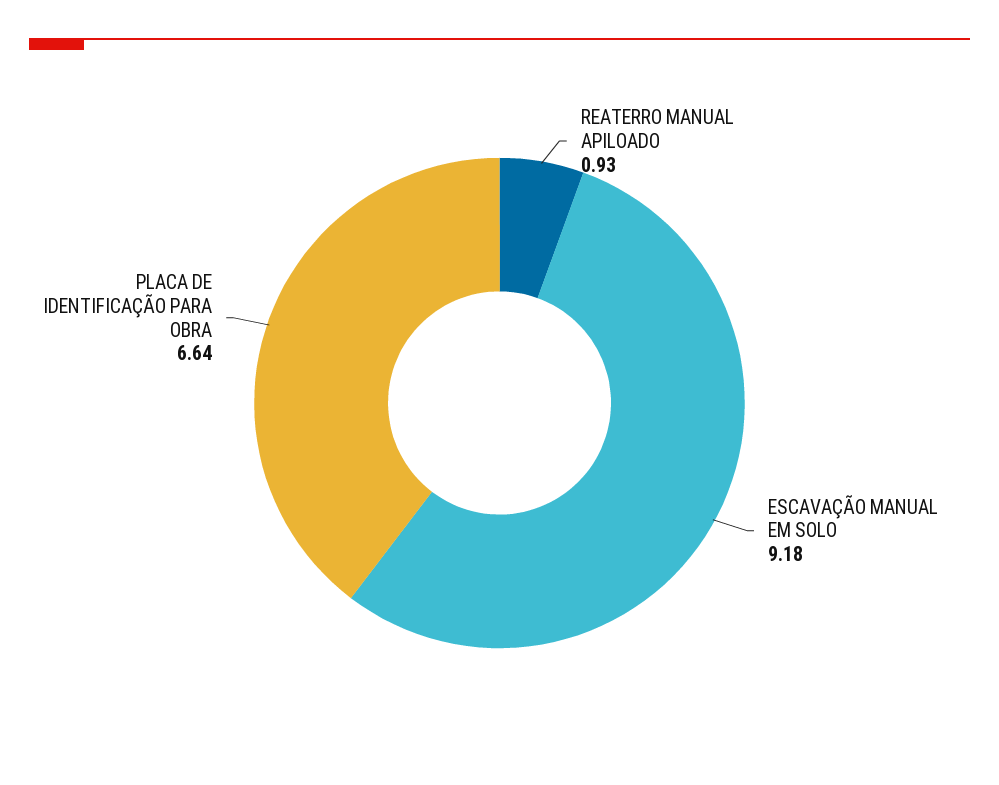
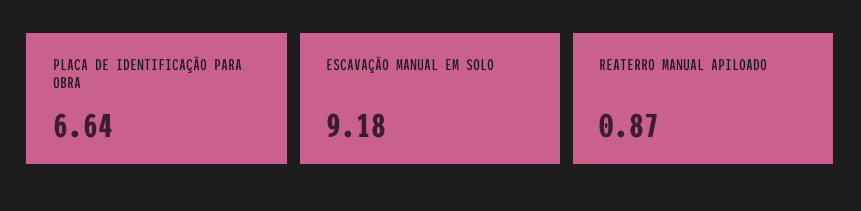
  {
-   "REATERRO MANUAL APILOADO": 0.93,
+   "REATERRO MANUAL APILOADO": 0.87,
    "ESCAVAÇÃO MANUAL EM SOLO": 9.18,
    "PLACA DE IDENTIFICAÇÃO PARA OBRA": 6.64
  }

